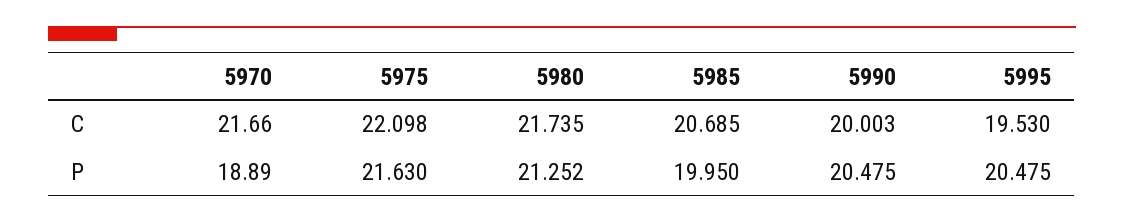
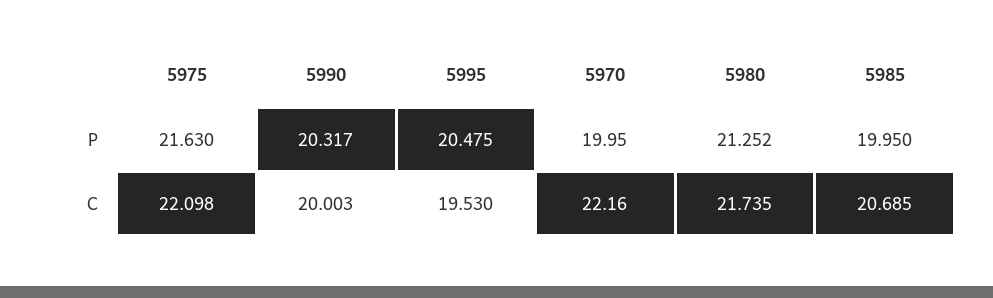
  {
    "5970": {
-     "C": 21.66,
+     "C": 22.16,
-     "P": 18.89
+     "P": 19.95
    },
    "5975": {
      "C": 22.098,
      "P": 21.63
    },
    "5980": {
      "C": 21.735,
      "P": 21.252
    },
    "5985": {
      "C": 20.685,
      "P": 19.95
    },
    "5990": {
      "C": 20.003,
-     "P": 20.475
+     "P": 20.317
    },
    "5995": {
      "C": 19.53,
      "P": 20.475
    }
  }

